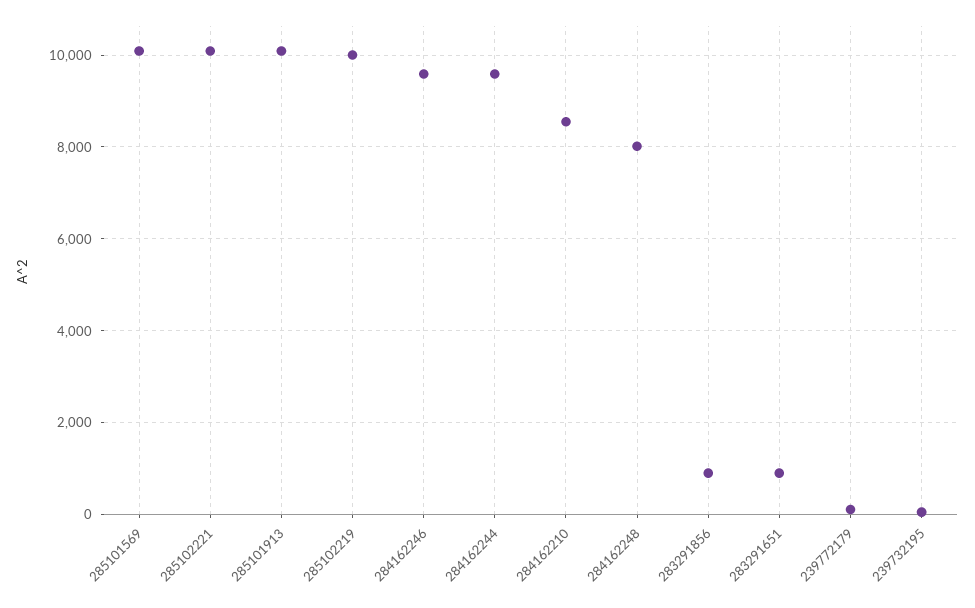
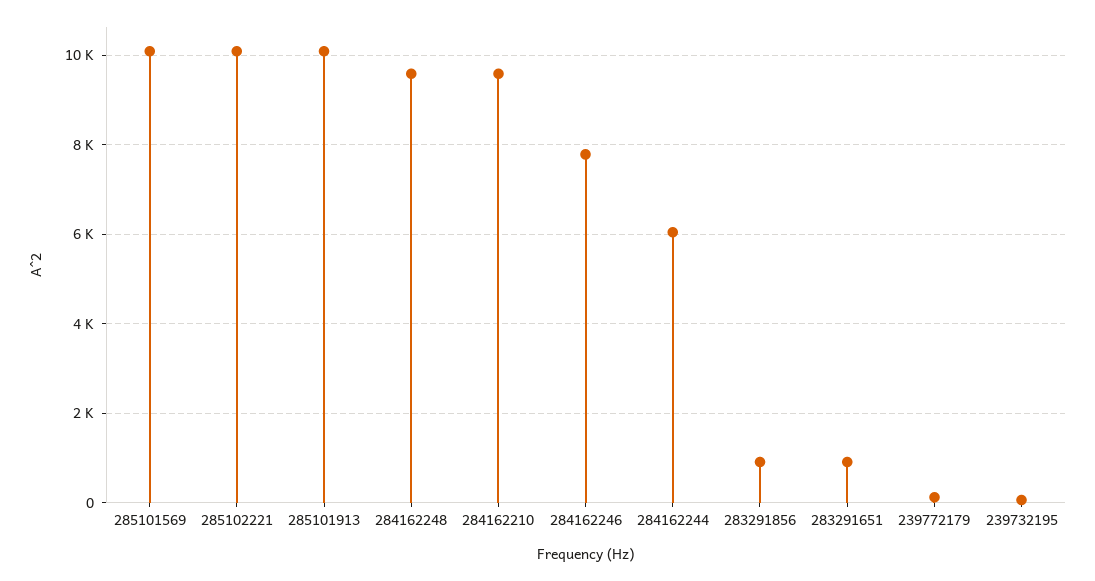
  {
    "285101569": 10000,
    "285102221": 10000,
    "285101913": 10000,
-   "285102219": 10000,
-   "284162246": 9600,
+   "284162246": 7800,
-   "284162244": 9600,
+   "284162244": 6000,
-   "284162210": 8600,
+   "284162210": 9600,
-   "284162248": 8000,
+   "284162248": 9600,
    "283291856": 1000,
    "283291651": 1000,
    "239772179": 200,
    "239732195": 0
  }

